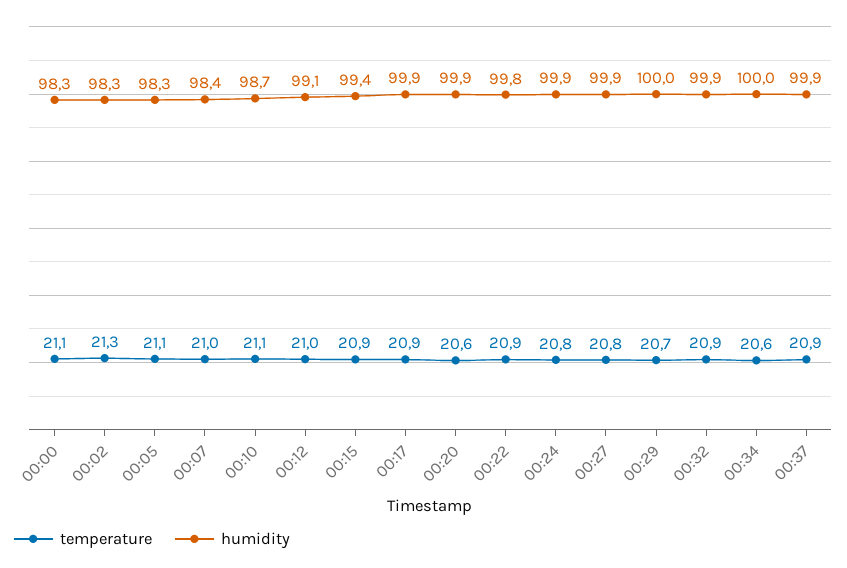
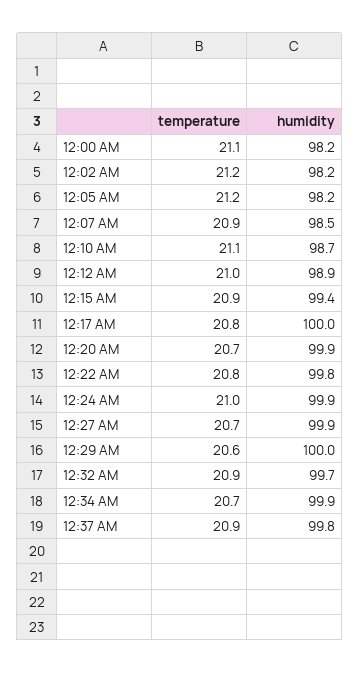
  {
    "temperature": {
      "00:00": 21.1,
-     "00:02": 21.3,
+     "00:02": 21.2,
-     "00:05": 21.1,
+     "00:05": 21.2,
-     "00:07": 21,
+     "00:07": 20.9,
      "00:10": 21.1,
      "00:12": 21,
      "00:15": 20.9,
-     "00:17": 20.9,
+     "00:17": 20.8,
-     "00:20": 20.6,
+     "00:20": 20.7,
-     "00:22": 20.9,
+     "00:22": 20.8,
-     "00:24": 20.8,
+     "00:24": 21,
-     "00:27": 20.8,
+     "00:27": 20.7,
-     "00:29": 20.7,
+     "00:29": 20.6,
      "00:32": 20.9,
-     "00:34": 20.6,
+     "00:34": 20.7,
      "00:37": 20.9
    },
    "humidity": {
-     "00:00": 98.3,
+     "00:00": 98.2,
-     "00:02": 98.3,
+     "00:02": 98.2,
-     "00:05": 98.3,
+     "00:05": 98.2,
-     "00:07": 98.4,
+     "00:07": 98.5,
      "00:10": 98.7,
-     "00:12": 99.1,
+     "00:12": 98.9,
      "00:15": 99.4,
-     "00:17": 99.9,
+     "00:17": 100,
      "00:20": 99.9,
      "00:22": 99.8,
      "00:24": 99.9,
      "00:27": 99.9,
      "00:29": 100,
-     "00:32": 99.9,
+     "00:32": 99.7,
-     "00:34": 100,
+     "00:34": 99.9,
-     "00:37": 99.9
+     "00:37": 99.8
    }
  }

